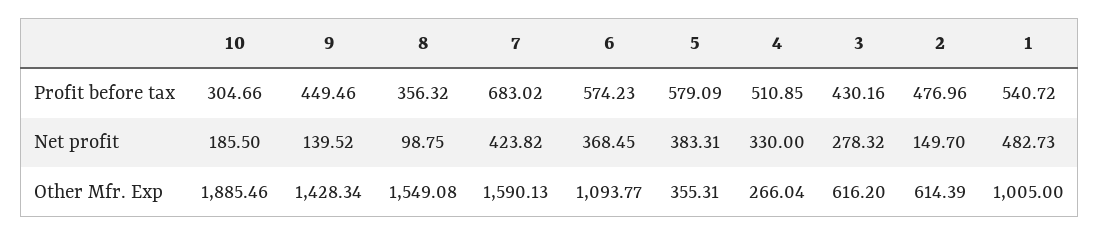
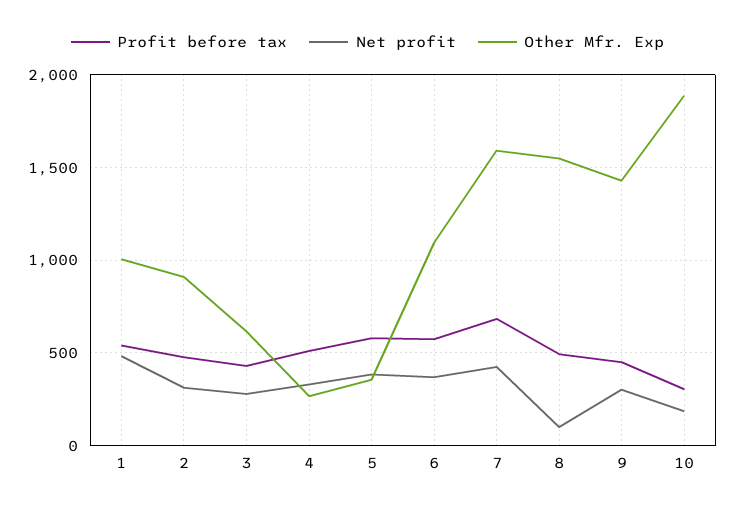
  {
    "Profit before tax": {
      "10": 304.66,
      "9": 449.46,
-     "8": 356.32,
+     "8": 500,
      "7": 683.02,
      "6": 574.23,
      "5": 579.09,
      "4": 510.85,
      "3": 430.16,
      "2": 476.96,
      "1": 540.72
    },
    "Net profit": {
      "10": 185.5,
-     "9": 139.52,
+     "9": 300,
      "8": 98.75,
      "7": 423.82,
      "6": 368.45,
      "5": 383.31,
      "4": 330,
      "3": 278.32,
-     "2": 149.7,
+     "2": 300,
      "1": 482.73
    },
    "Other Mfr. Exp": {
      "10": 1885.46,
      "9": 1428.34,
      "8": 1549.08,
      "7": 1590.13,
      "6": 1093.77,
      "5": 355.31,
      "4": 266.04,
      "3": 616.2,
-     "2": 614.39,
+     "2": 900,
      "1": 1005
    }
  }

